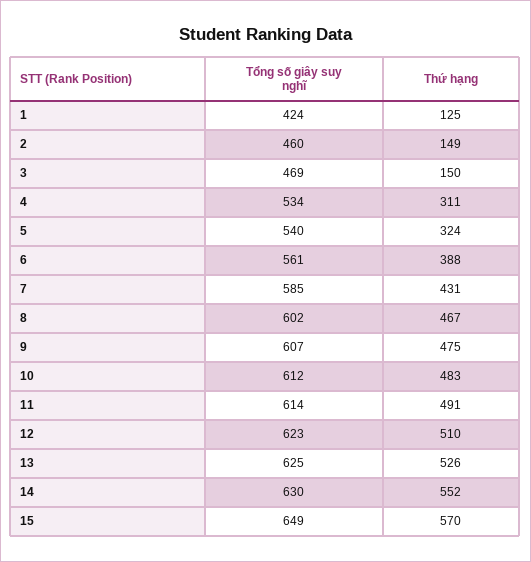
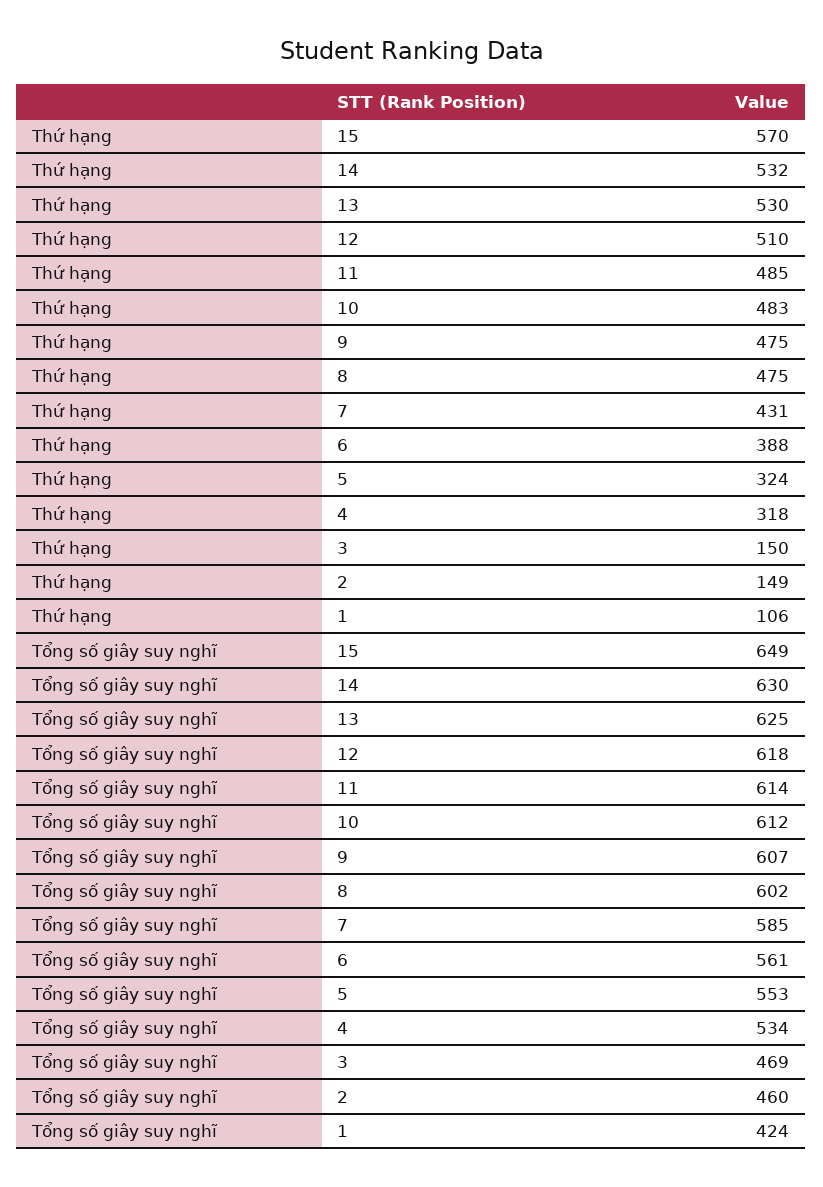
  {
    "Tổng số giây suy nghĩ": {
      "1": 424,
      "2": 460,
      "3": 469,
      "4": 534,
-     "5": 540,
+     "5": 553,
      "6": 561,
      "7": 585,
      "8": 602,
      "9": 607,
      "10": 612,
      "11": 614,
-     "12": 623,
+     "12": 618,
      "13": 625,
      "14": 630,
      "15": 649
    },
    "Thứ hạng": {
-     "1": 125,
+     "1": 106,
      "2": 149,
      "3": 150,
-     "4": 311,
+     "4": 318,
      "5": 324,
      "6": 388,
      "7": 431,
-     "8": 467,
+     "8": 475,
      "9": 475,
      "10": 483,
-     "11": 491,
+     "11": 485,
      "12": 510,
-     "13": 526,
+     "13": 530,
-     "14": 552,
+     "14": 532,
      "15": 570
    }
  }

